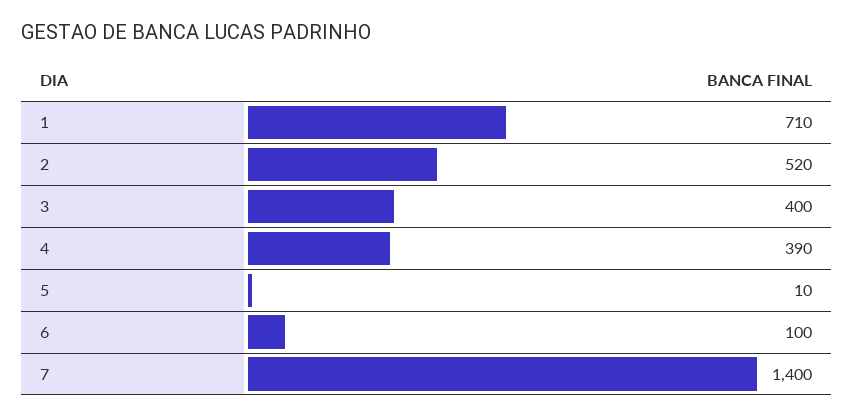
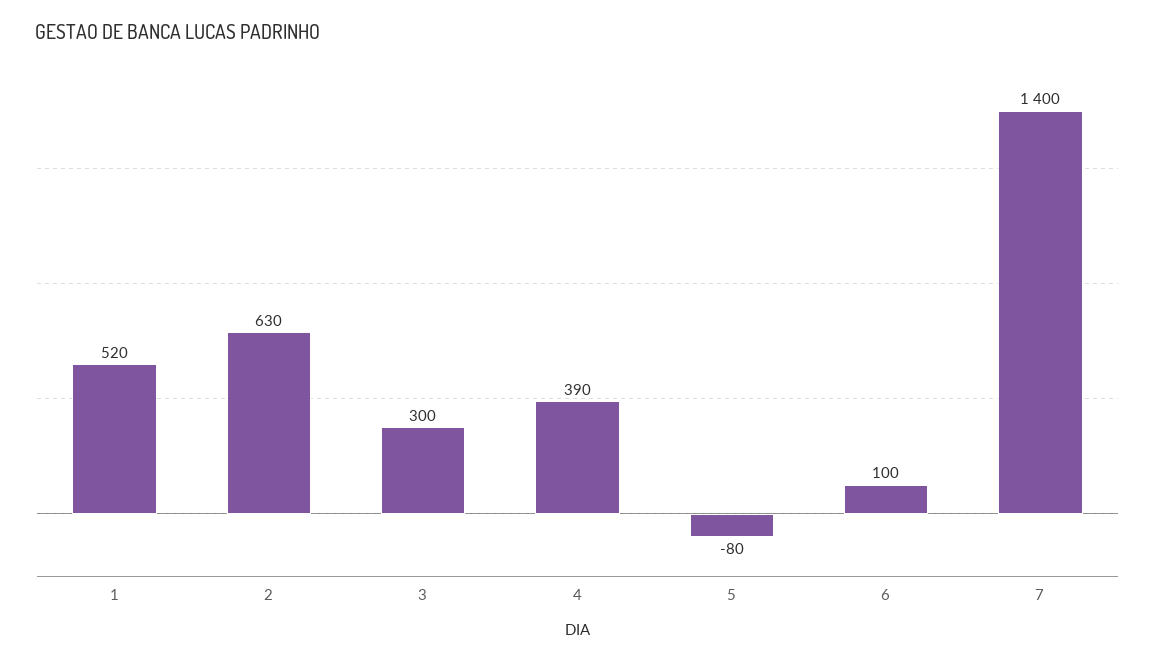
  {
-   "1": 710,
+   "1": 520,
-   "2": 520,
+   "2": 630,
-   "3": 400,
+   "3": 300,
    "4": 390,
-   "5": 10,
+   "5": -80,
    "6": 100,
    "7": 1400
  }

